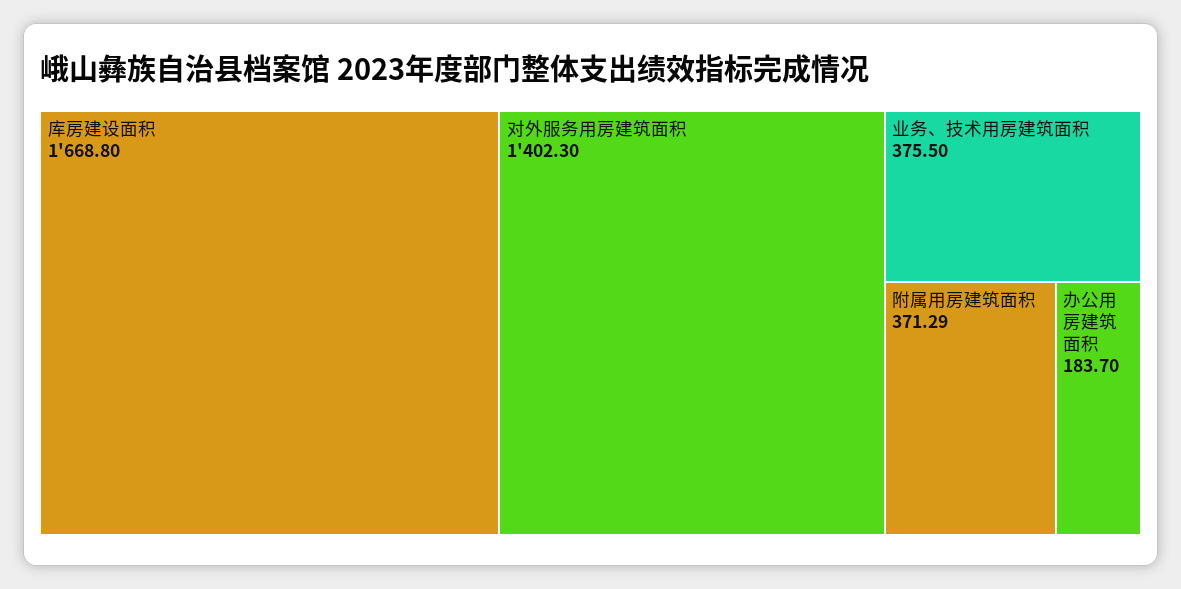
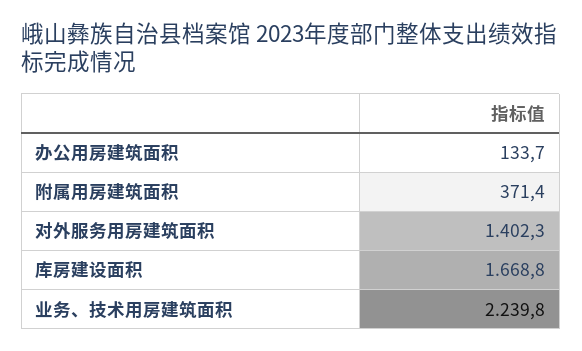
  {
    "库房建设面积": 1668.8,
    "对外服务用房建筑面积": 1402.3,
-   "业务、技术用房建筑面积": 375.5,
+   "业务、技术用房建筑面积": 2239.8,
-   "附属用房建筑面积": 371.29,
+   "附属用房建筑面积": 371.4,
-   "办公用房建筑面积": 183.7
+   "办公用房建筑面积": 133.7
  }

